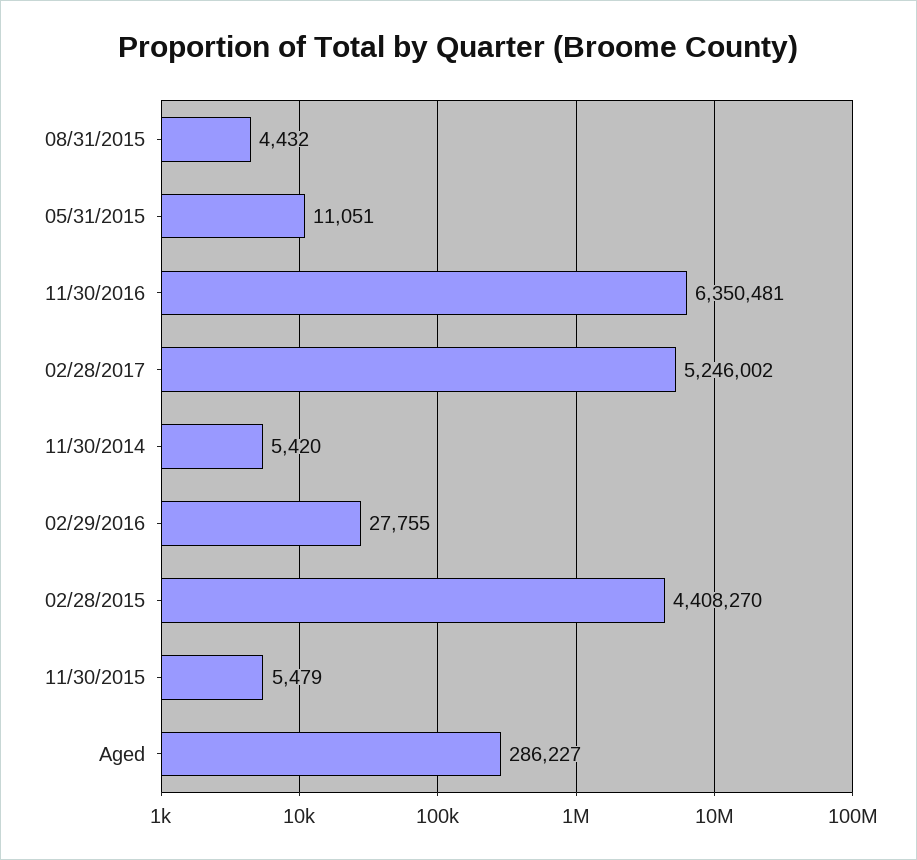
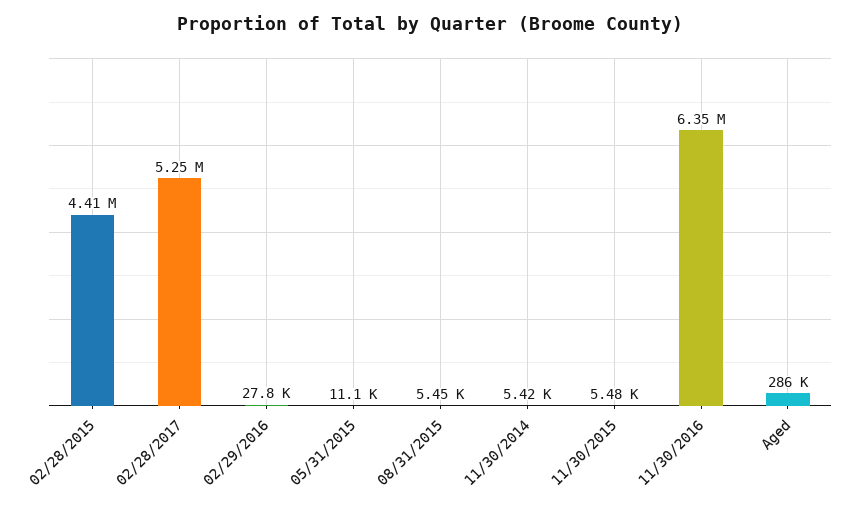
  {
-   "08/31/2015": 4432,
+   "08/31/2015": 5450,
    "05/31/2015": 11051,
    "11/30/2016": 6350481,
    "02/28/2017": 5246002,
    "11/30/2014": 5420,
    "02/29/2016": 27755,
    "02/28/2015": 4408270,
    "11/30/2015": 5479,
    "Aged": 286227
  }

